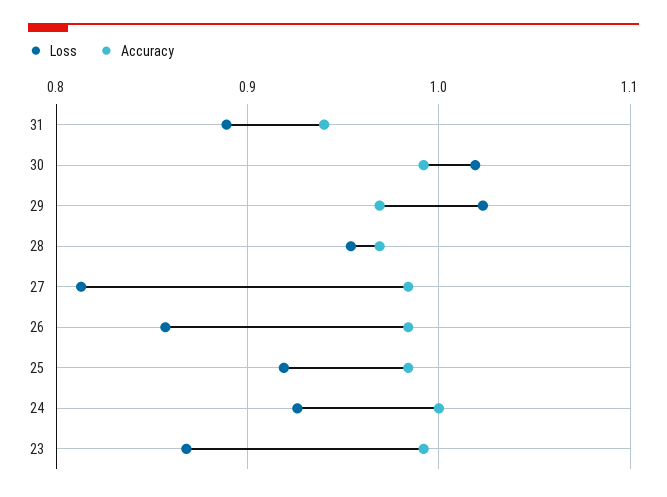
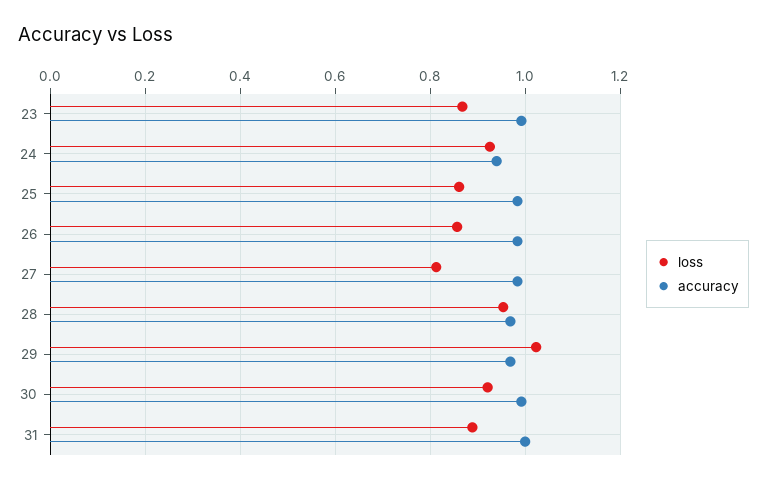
  {
    "Loss": {
      "31": 0.89,
-     "30": 1.02,
+     "30": 0.92,
      "29": 1.02,
      "28": 0.95,
      "27": 0.81,
      "26": 0.86,
-     "25": 0.92,
+     "25": 0.86,
      "24": 0.93,
      "23": 0.87
    },
    "Accuracy": {
-     "31": 0.94,
+     "31": 1,
      "30": 0.99,
      "29": 0.97,
      "28": 0.97,
      "27": 0.98,
      "26": 0.98,
      "25": 0.98,
-     "24": 1,
+     "24": 0.94,
      "23": 0.99
    }
  }

